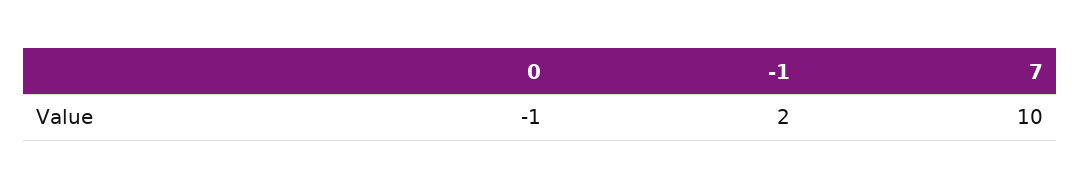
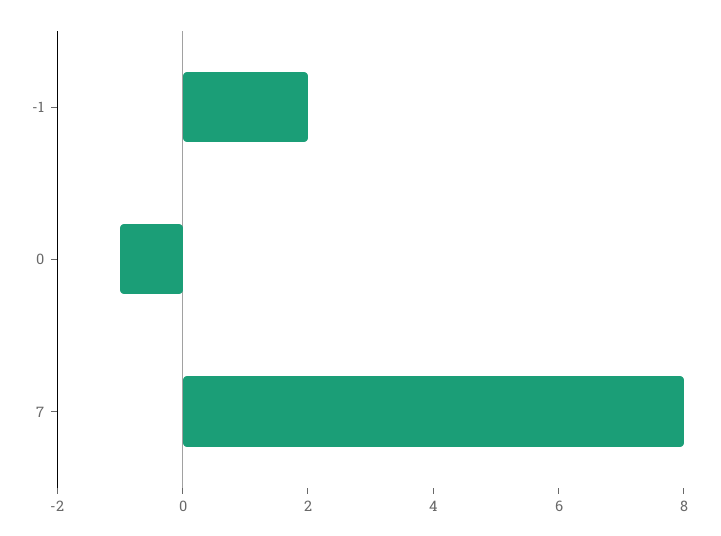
  {
    "0": -1,
    "-1": 2,
-   "7": 10
+   "7": 8
  }

